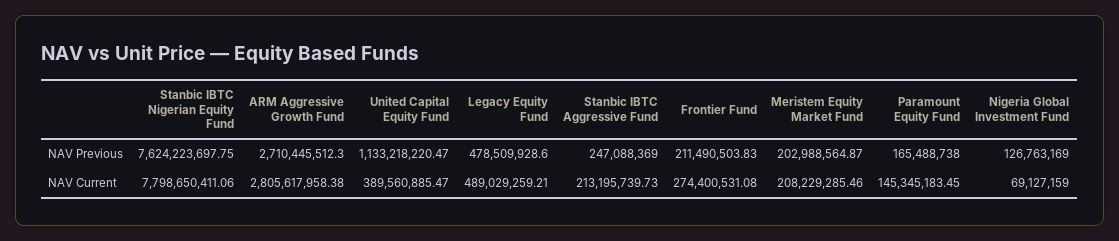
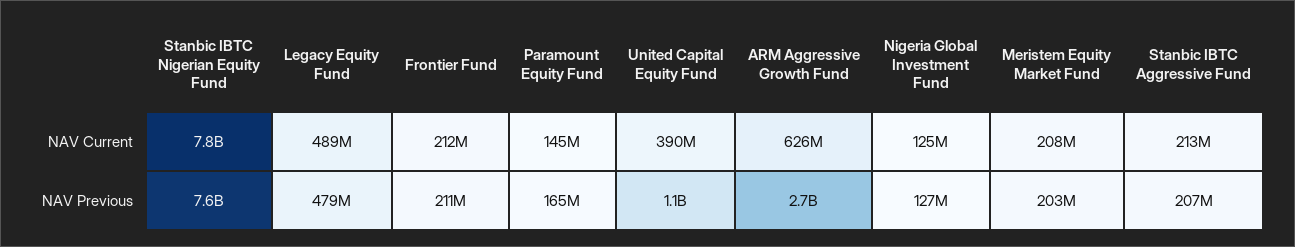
  {
    "Stanbic IBTC Nigerian Equity Fund": {
      "NAV Previous": 7624223697.75,
      "NAV Current": 7798650411.06
    },
    "ARM Aggressive Growth Fund": {
      "NAV Previous": 2710445512.3,
-     "NAV Current": 2805617958.38
+     "NAV Current": 626000000
    },
    "United Capital Equity Fund": {
      "NAV Previous": 1133218220.47,
      "NAV Current": 389560885.47
    },
    "Legacy Equity Fund": {
      "NAV Previous": 478509928.6,
      "NAV Current": 489029259.21
    },
    "Stanbic IBTC Aggressive Fund": {
-     "NAV Previous": 247088369,
+     "NAV Previous": 207000000,
      "NAV Current": 213195739.73
    },
    "Frontier Fund": {
      "NAV Previous": 211490503.83,
-     "NAV Current": 274400531.08
+     "NAV Current": 212000000
    },
    "Meristem Equity Market Fund": {
      "NAV Previous": 202988564.87,
      "NAV Current": 208229285.46
    },
    "Paramount Equity Fund": {
      "NAV Previous": 165488738,
      "NAV Current": 145345183.45
    },
    "Nigeria Global Investment Fund": {
      "NAV Previous": 126763169,
-     "NAV Current": 69127159
+     "NAV Current": 125000000
    }
  }

